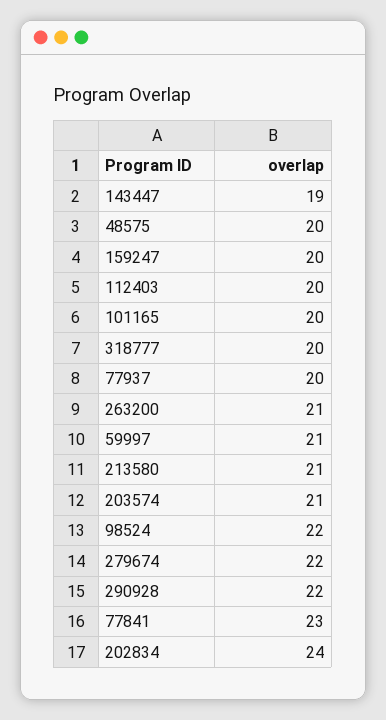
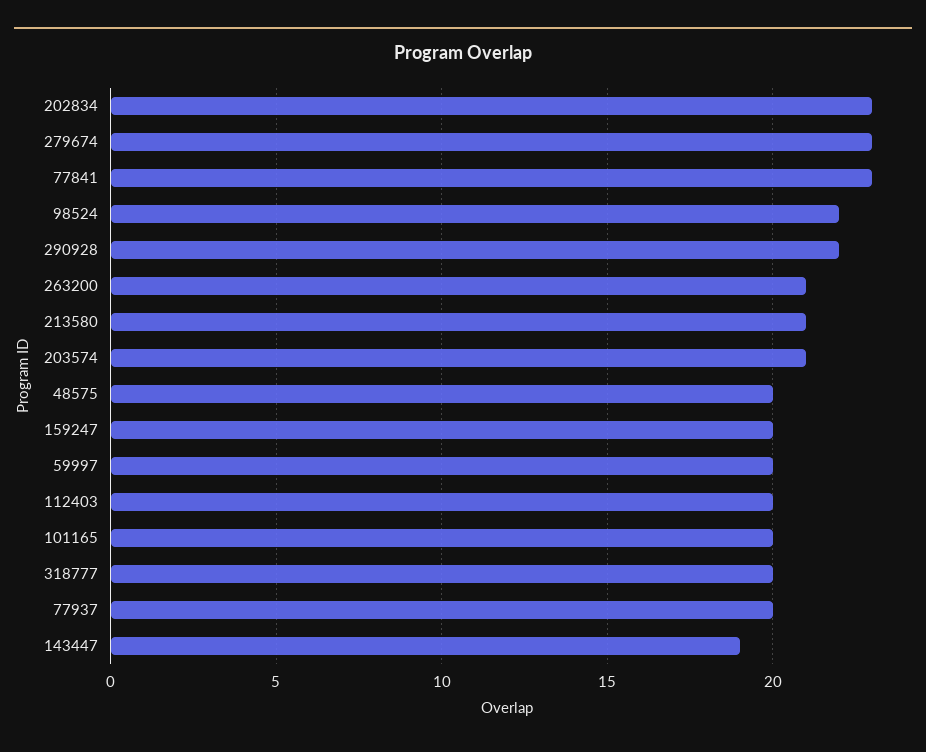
  {
    "143447": 19,
    "48575": 20,
    "159247": 20,
    "112403": 20,
    "101165": 20,
    "318777": 20,
    "77937": 20,
    "263200": 21,
-   "59997": 21,
+   "59997": 20,
    "213580": 21,
    "203574": 21,
    "98524": 22,
-   "279674": 22,
+   "279674": 23,
    "290928": 22,
    "77841": 23,
-   "202834": 24
+   "202834": 23
  }

